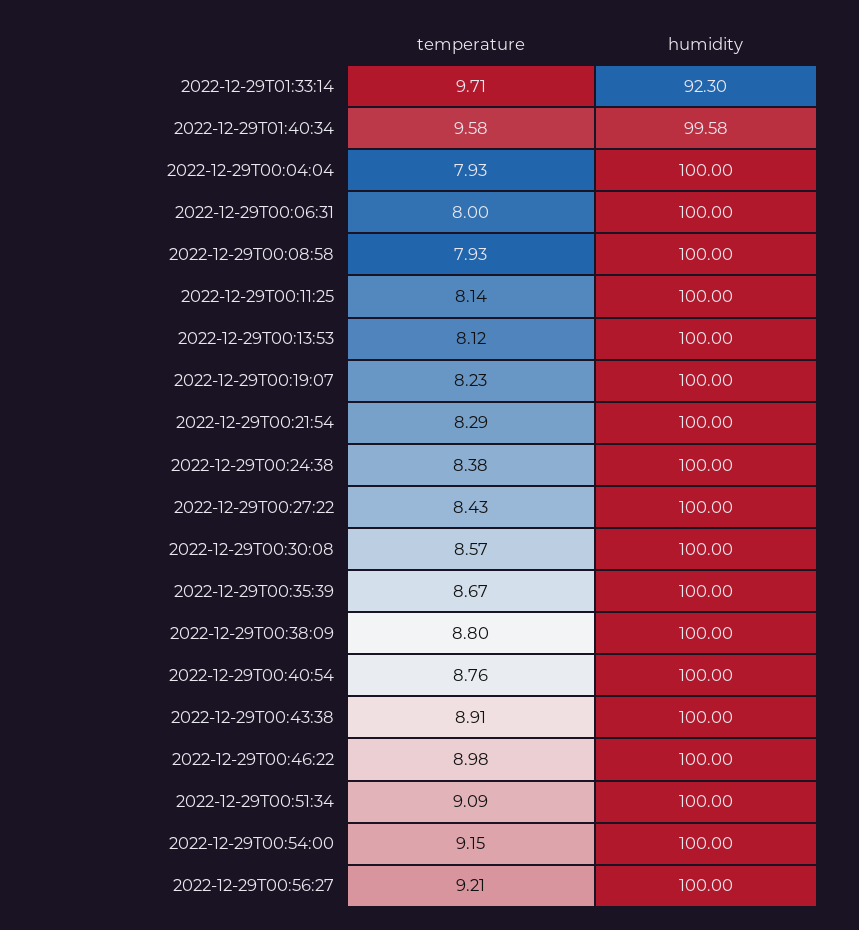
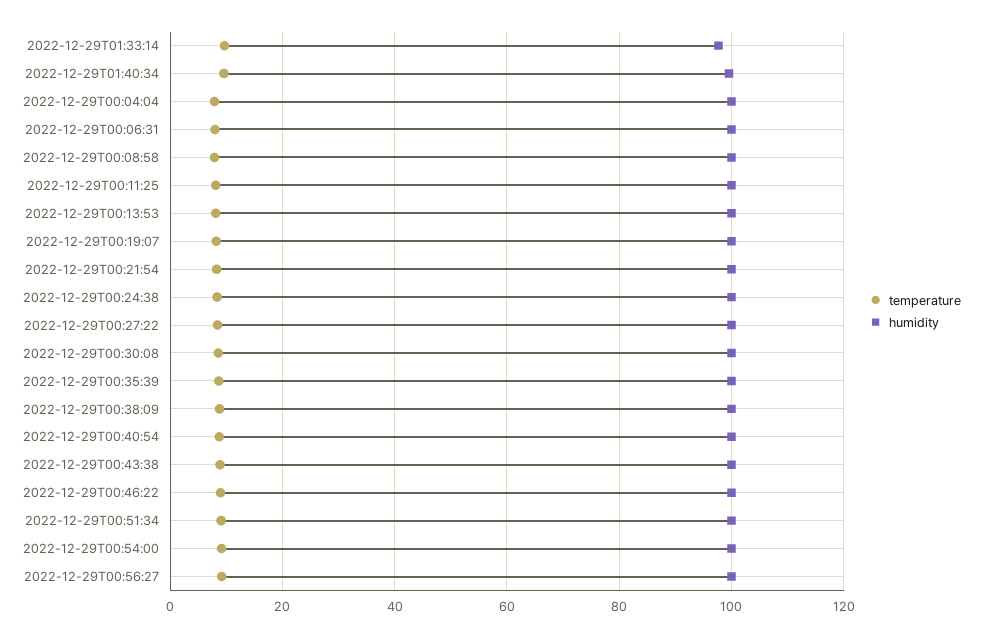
  {
    "temperature": {
      "2022-12-29T01:33:14": 9.71,
      "2022-12-29T01:40:34": 9.58,
      "2022-12-29T00:04:04": 7.93,
      "2022-12-29T00:06:31": 8,
      "2022-12-29T00:08:58": 7.93,
      "2022-12-29T00:11:25": 8.14,
      "2022-12-29T00:13:53": 8.12,
      "2022-12-29T00:19:07": 8.23,
      "2022-12-29T00:21:54": 8.29,
      "2022-12-29T00:24:38": 8.38,
      "2022-12-29T00:27:22": 8.43,
      "2022-12-29T00:30:08": 8.57,
      "2022-12-29T00:35:39": 8.67,
      "2022-12-29T00:38:09": 8.8,
      "2022-12-29T00:40:54": 8.76,
      "2022-12-29T00:43:38": 8.91,
      "2022-12-29T00:46:22": 8.98,
      "2022-12-29T00:51:34": 9.09,
      "2022-12-29T00:54:00": 9.15,
      "2022-12-29T00:56:27": 9.21
    },
    "humidity": {
-     "2022-12-29T01:33:14": 92.3,
+     "2022-12-29T01:33:14": 98,
      "2022-12-29T01:40:34": 99.58,
      "2022-12-29T00:04:04": 100,
      "2022-12-29T00:06:31": 100,
      "2022-12-29T00:08:58": 100,
      "2022-12-29T00:11:25": 100,
      "2022-12-29T00:13:53": 100,
      "2022-12-29T00:19:07": 100,
      "2022-12-29T00:21:54": 100,
      "2022-12-29T00:24:38": 100,
      "2022-12-29T00:27:22": 100,
      "2022-12-29T00:30:08": 100,
      "2022-12-29T00:35:39": 100,
      "2022-12-29T00:38:09": 100,
      "2022-12-29T00:40:54": 100,
      "2022-12-29T00:43:38": 100,
      "2022-12-29T00:46:22": 100,
      "2022-12-29T00:51:34": 100,
      "2022-12-29T00:54:00": 100,
      "2022-12-29T00:56:27": 100
    }
  }

